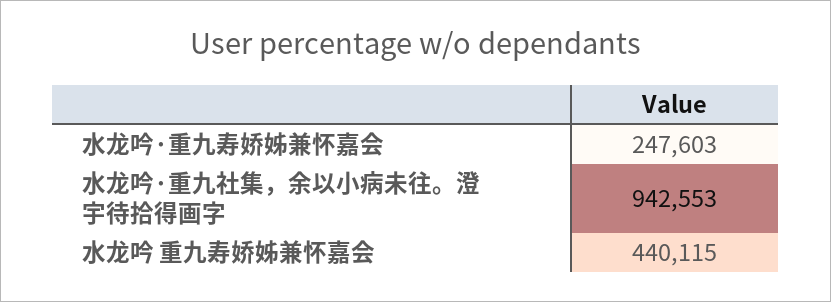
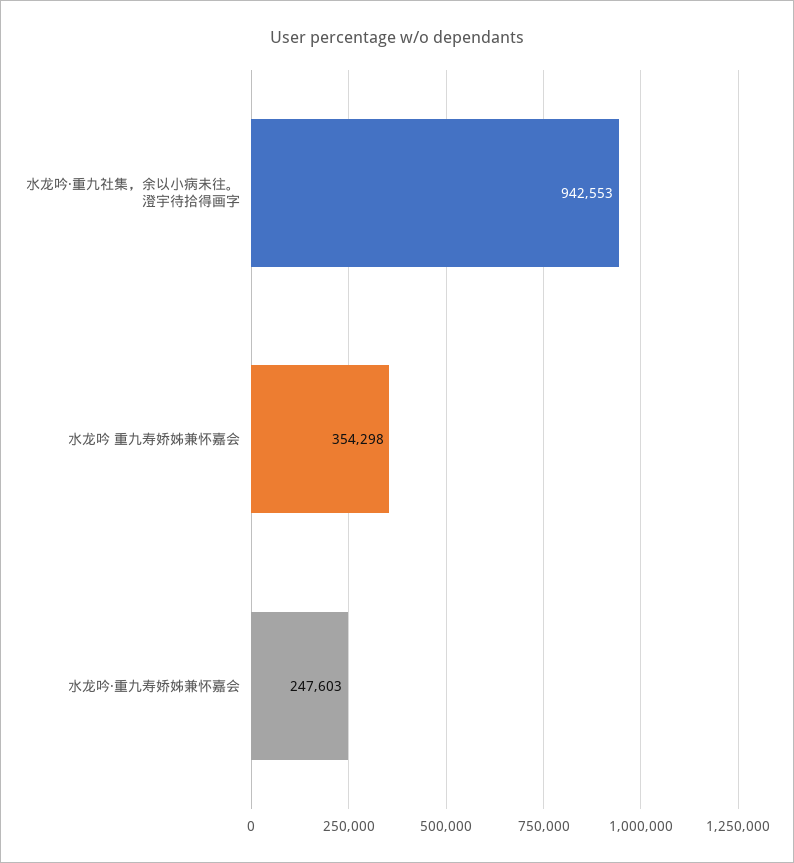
  {
    "水龙吟·重九寿娇姊兼怀嘉会": 247603,
    "水龙吟·重九社集，余以小病未往。澄宇待拾得画字": 942553,
-   "水龙吟 重九寿娇姊兼怀嘉会": 440115
+   "水龙吟 重九寿娇姊兼怀嘉会": 354298
  }

